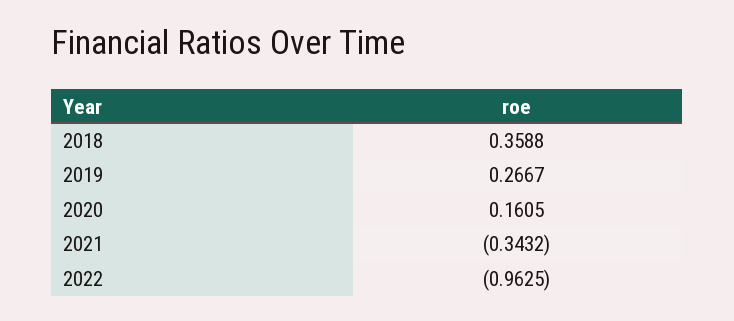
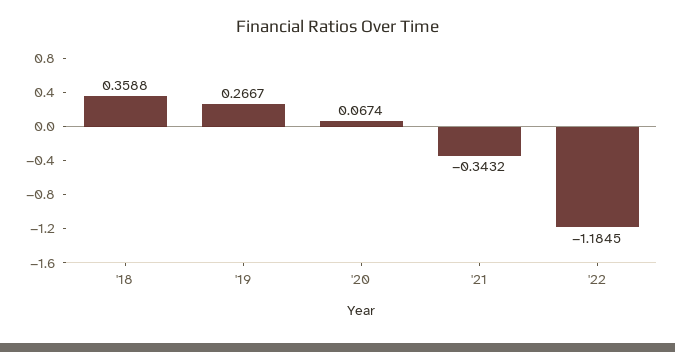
  {
    "2018": 0.3588,
    "2019": 0.2667,
-   "2020": 0.1605,
+   "2020": 0.0674,
    "2021": -0.3432,
-   "2022": -0.9625
+   "2022": -1.1845
  }

